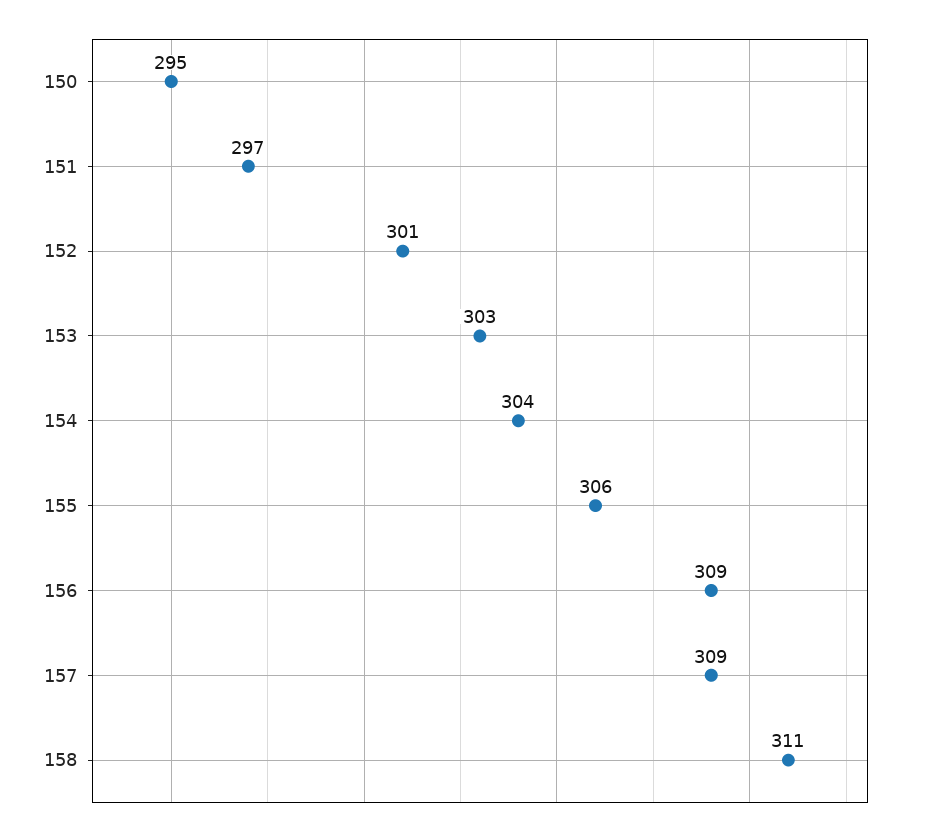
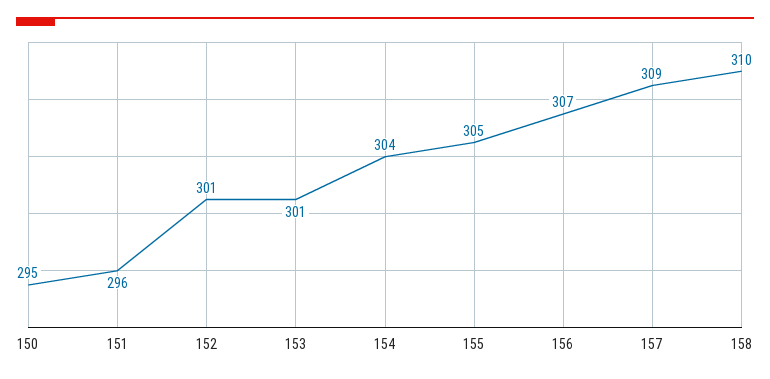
  {
    "150": 295,
-   "151": 297,
+   "151": 296,
    "152": 301,
-   "153": 303,
+   "153": 301,
    "154": 304,
-   "155": 306,
+   "155": 305,
-   "156": 309,
+   "156": 307,
    "157": 309,
-   "158": 311
+   "158": 310
  }

